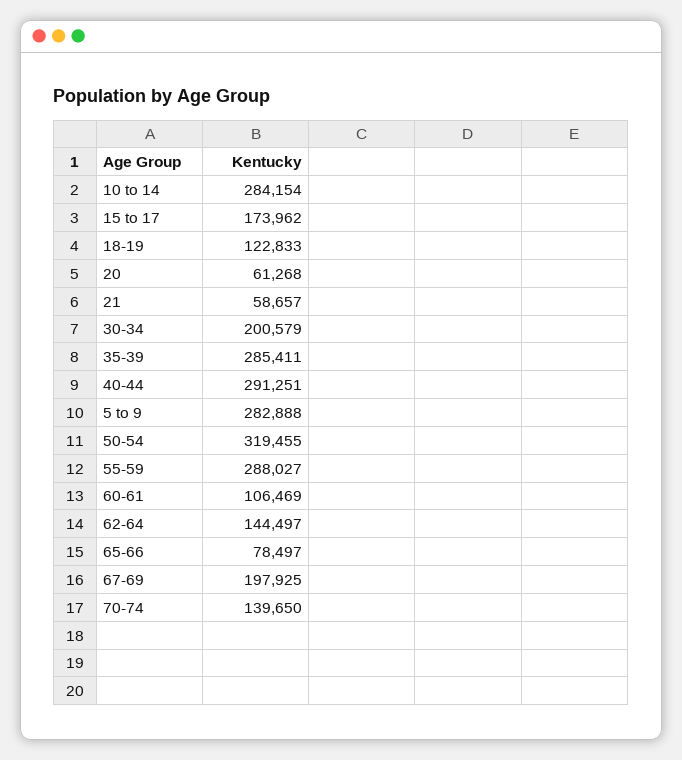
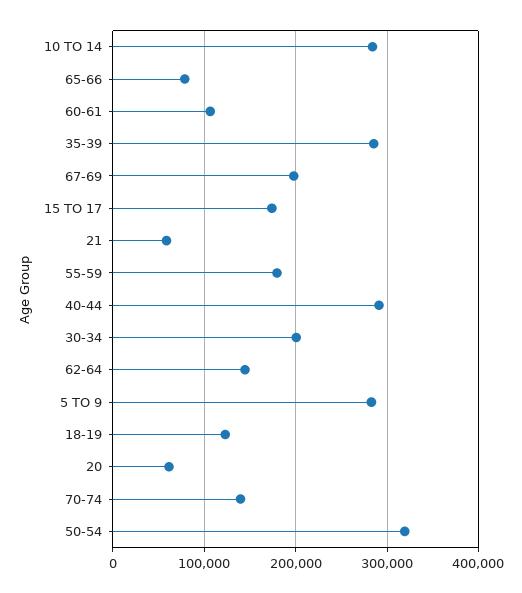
  {
    "10 to 14": 284154,
    "15 to 17": 173962,
    "18-19": 122833,
    "20": 61268,
    "21": 58657,
    "30-34": 200579,
    "35-39": 285411,
    "40-44": 291251,
    "5 to 9": 282888,
    "50-54": 319455,
-   "55-59": 288027,
+   "55-59": 180000,
    "60-61": 106469,
    "62-64": 144497,
    "65-66": 78497,
    "67-69": 197925,
    "70-74": 139650
  }

